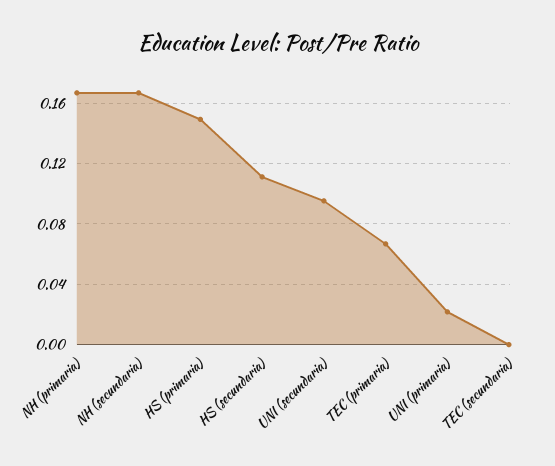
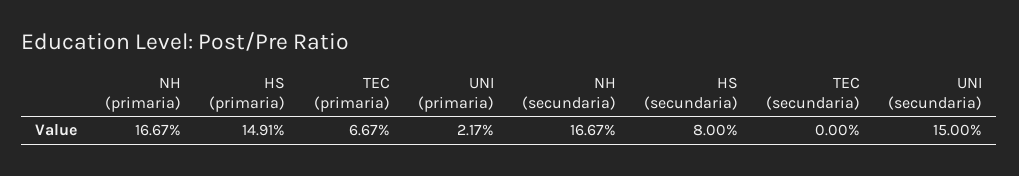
  {
    "NH (primaria)": 0.1667,
    "NH (secundaria)": 0.1667,
    "HS (primaria)": 0.1491,
-   "HS (secundaria)": 0.11,
+   "HS (secundaria)": 0.08,
-   "UNI (secundaria)": 0.095,
+   "UNI (secundaria)": 0.15,
    "TEC (primaria)": 0.0667,
    "UNI (primaria)": 0.0217,
    "TEC (secundaria)": 0
  }

